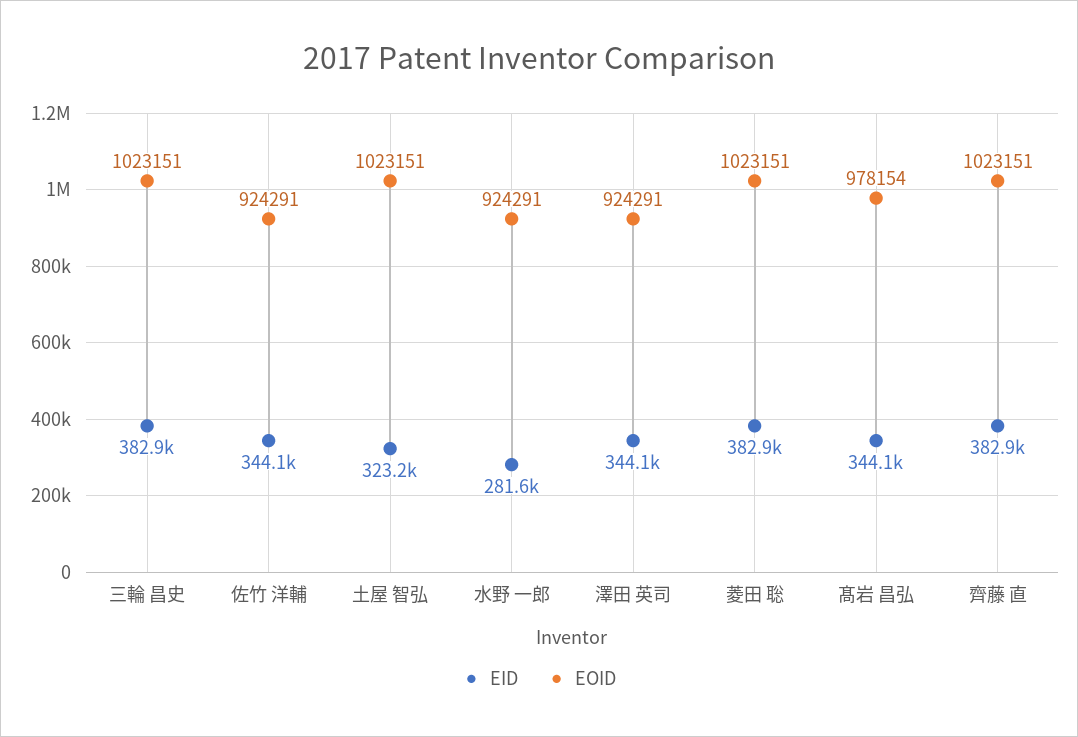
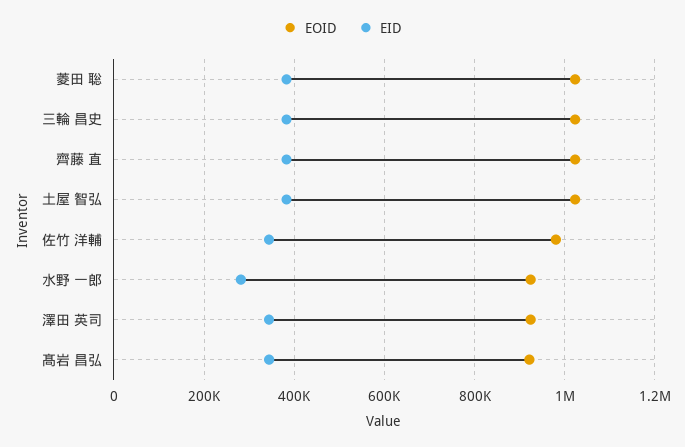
  {
    "EID": {
      "三輪 昌史": 382900,
      "佐竹 洋輔": 344100,
-     "土屋 智弘": 323200,
+     "土屋 智弘": 380000,
      "水野 一郎": 281600,
      "澤田 英司": 344100,
      "菱田 聡": 382900,
      "髙岩 昌弘": 344100,
      "齊藤 直": 382900
    },
    "EOID": {
      "三輪 昌史": 1023151,
-     "佐竹 洋輔": 924291,
+     "佐竹 洋輔": 980000,
      "土屋 智弘": 1023151,
      "水野 一郎": 924291,
      "澤田 英司": 924291,
      "菱田 聡": 1023151,
-     "髙岩 昌弘": 978154,
+     "髙岩 昌弘": 920000,
      "齊藤 直": 1023151
    }
  }

